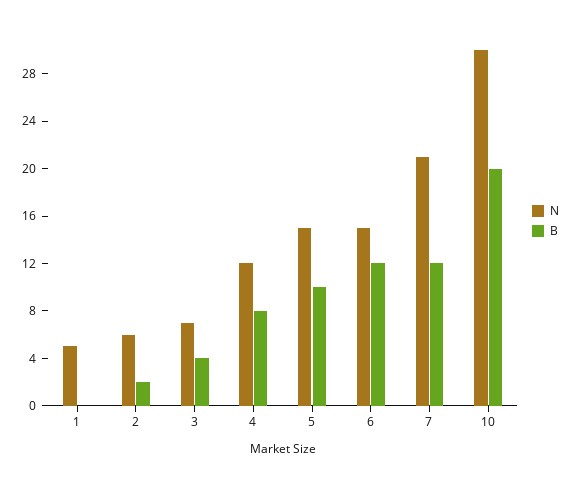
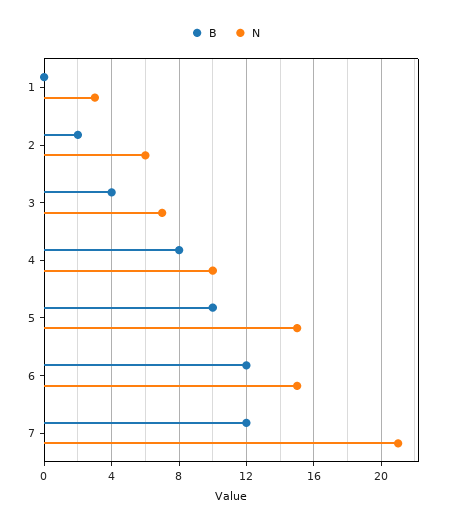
  {
    "N": {
-     "1": 5,
+     "1": 3,
      "2": 6,
      "3": 7,
-     "4": 12,
+     "4": 10,
      "5": 15,
      "6": 15,
-     "7": 21,
+     "7": 21
-     "10": 30
    },
    "B": {
      "1": 0,
      "2": 2,
      "3": 4,
      "4": 8,
      "5": 10,
      "6": 12,
-     "7": 12,
+     "7": 12
-     "10": 20
    }
  }

